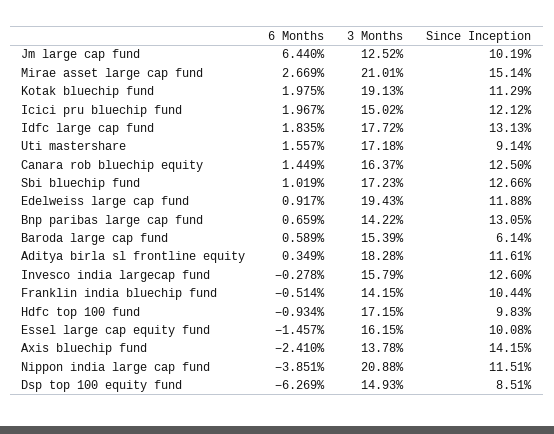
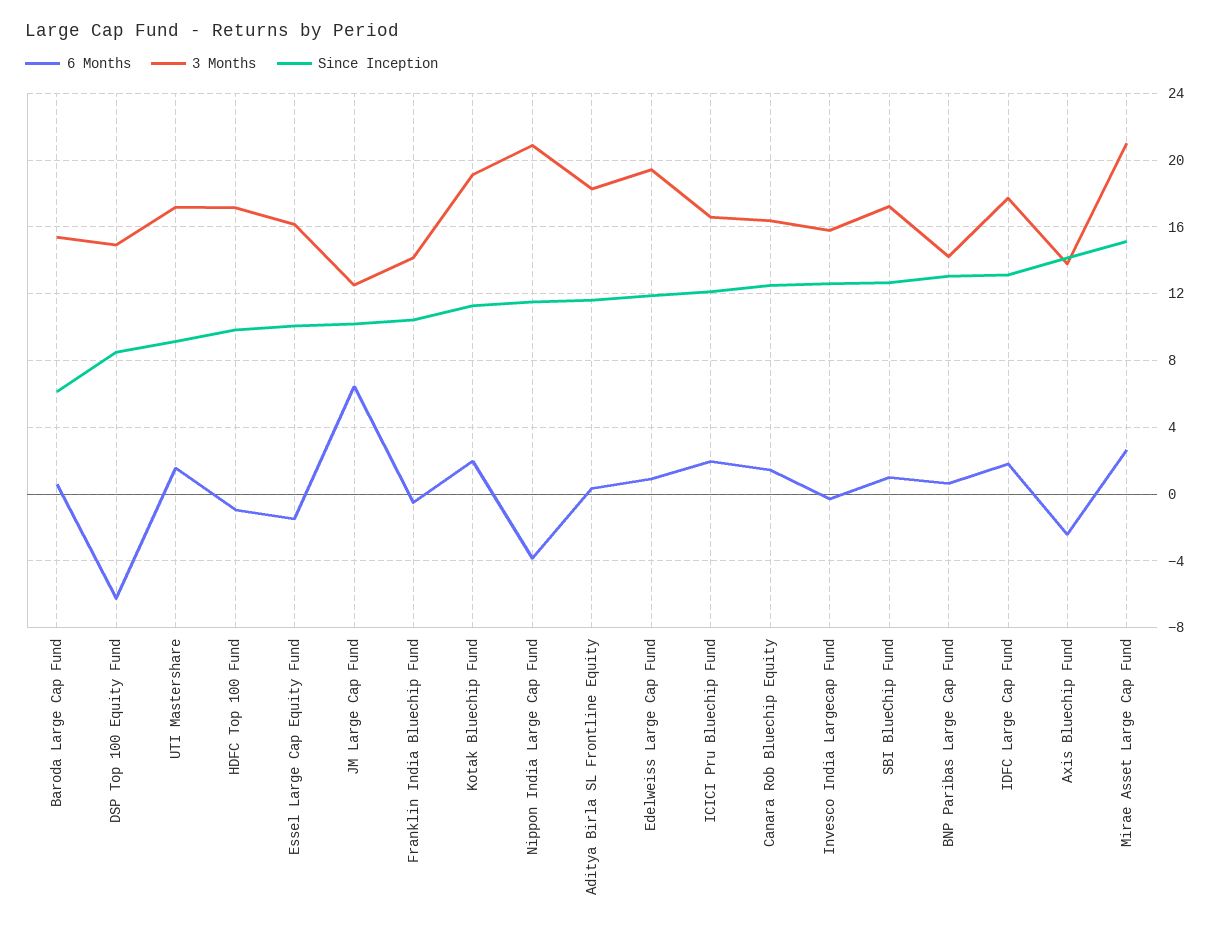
  {
    "6 Months": {
      "Jm large cap fund": 6.44,
      "Mirae asset large cap fund": 2.669,
      "Kotak bluechip fund": 1.975,
      "Icici pru bluechip fund": 1.967,
      "Idfc large cap fund": 1.835,
      "Uti mastershare": 1.557,
      "Canara rob bluechip equity": 1.449,
      "Sbi bluechip fund": 1.019,
      "Edelweiss large cap fund": 0.917,
      "Bnp paribas large cap fund": 0.659,
      "Baroda large cap fund": 0.589,
      "Aditya birla sl frontline equity": 0.349,
      "Invesco india largecap fund": -0.278,
      "Franklin india bluechip fund": -0.514,
      "Hdfc top 100 fund": -0.934,
      "Essel large cap equity fund": -1.457,
      "Axis bluechip fund": -2.41,
      "Nippon india large cap fund": -3.851,
      "Dsp top 100 equity fund": -6.269
    },
    "3 Months": {
      "Jm large cap fund": 12.52,
      "Mirae asset large cap fund": 21.01,
      "Kotak bluechip fund": 19.13,
-     "Icici pru bluechip fund": 15.02,
+     "Icici pru bluechip fund": 16.5,
      "Idfc large cap fund": 17.72,
      "Uti mastershare": 17.18,
      "Canara rob bluechip equity": 16.37,
      "Sbi bluechip fund": 17.23,
      "Edelweiss large cap fund": 19.43,
      "Bnp paribas large cap fund": 14.22,
      "Baroda large cap fund": 15.39,
      "Aditya birla sl frontline equity": 18.28,
      "Invesco india largecap fund": 15.79,
      "Franklin india bluechip fund": 14.15,
      "Hdfc top 100 fund": 17.15,
      "Essel large cap equity fund": 16.15,
      "Axis bluechip fund": 13.78,
      "Nippon india large cap fund": 20.88,
      "Dsp top 100 equity fund": 14.93
    },
    "Since Inception": {
      "Jm large cap fund": 10.19,
      "Mirae asset large cap fund": 15.14,
      "Kotak bluechip fund": 11.29,
      "Icici pru bluechip fund": 12.12,
      "Idfc large cap fund": 13.13,
      "Uti mastershare": 9.14,
      "Canara rob bluechip equity": 12.5,
      "Sbi bluechip fund": 12.66,
      "Edelweiss large cap fund": 11.88,
      "Bnp paribas large cap fund": 13.05,
      "Baroda large cap fund": 6.14,
      "Aditya birla sl frontline equity": 11.61,
      "Invesco india largecap fund": 12.6,
      "Franklin india bluechip fund": 10.44,
      "Hdfc top 100 fund": 9.83,
      "Essel large cap equity fund": 10.08,
      "Axis bluechip fund": 14.15,
      "Nippon india large cap fund": 11.51,
      "Dsp top 100 equity fund": 8.51
    }
  }

